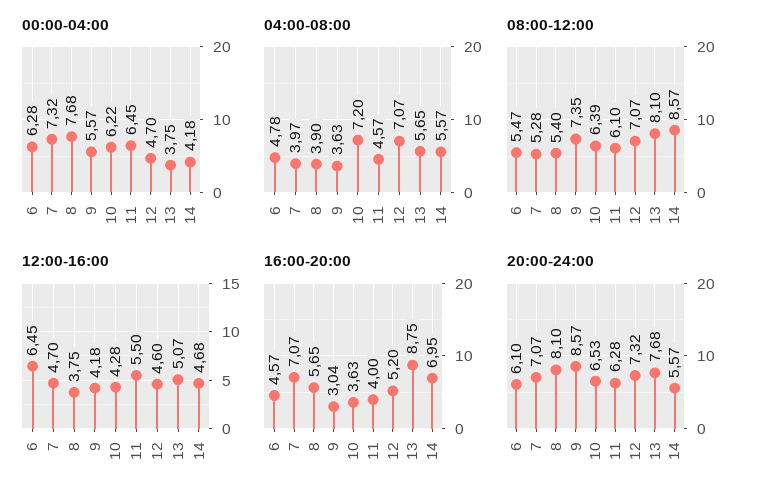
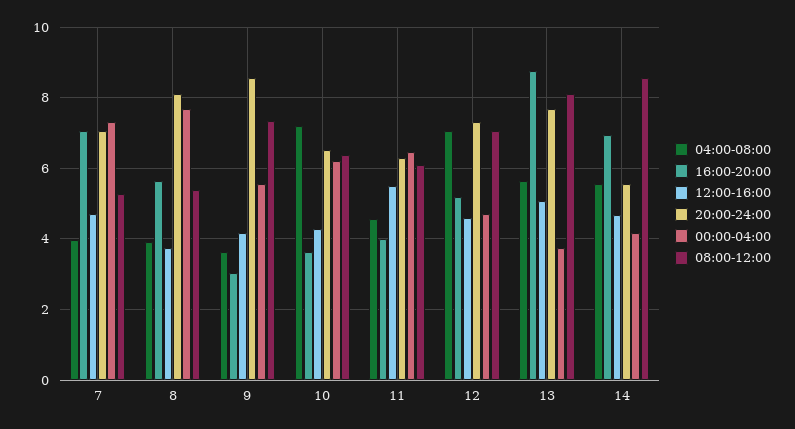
  {
    "00:00-04:00": {
-     "6": 6.28,
      "7": 7.32,
      "8": 7.68,
      "9": 5.57,
      "10": 6.22,
      "11": 6.45,
      "12": 4.7,
      "13": 3.75,
      "14": 4.18
    },
    "04:00-08:00": {
-     "6": 4.78,
      "7": 3.97,
      "8": 3.9,
      "9": 3.63,
      "10": 7.2,
      "11": 4.57,
      "12": 7.07,
      "13": 5.65,
      "14": 5.57
    },
    "08:00-12:00": {
-     "6": 5.47,
      "7": 5.28,
      "8": 5.4,
      "9": 7.35,
      "10": 6.39,
      "11": 6.1,
      "12": 7.07,
      "13": 8.1,
      "14": 8.57
    },
    "12:00-16:00": {
-     "6": 6.45,
      "7": 4.7,
      "8": 3.75,
      "9": 4.18,
      "10": 4.28,
      "11": 5.5,
      "12": 4.6,
      "13": 5.07,
      "14": 4.68
    },
    "16:00-20:00": {
-     "6": 4.57,
      "7": 7.07,
      "8": 5.65,
      "9": 3.04,
      "10": 3.63,
      "11": 4,
      "12": 5.2,
      "13": 8.75,
      "14": 6.95
    },
    "20:00-24:00": {
-     "6": 6.1,
      "7": 7.07,
      "8": 8.1,
      "9": 8.57,
      "10": 6.53,
      "11": 6.28,
      "12": 7.32,
      "13": 7.68,
      "14": 5.57
    }
  }

